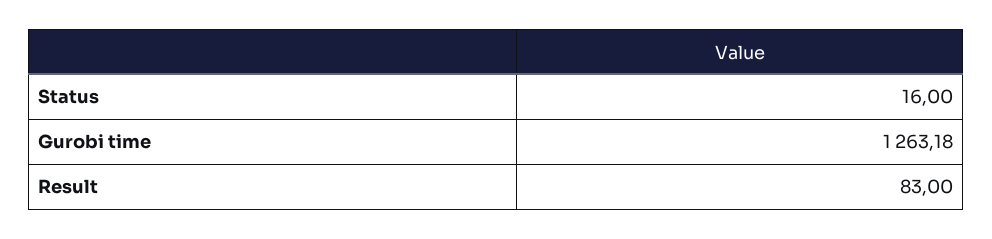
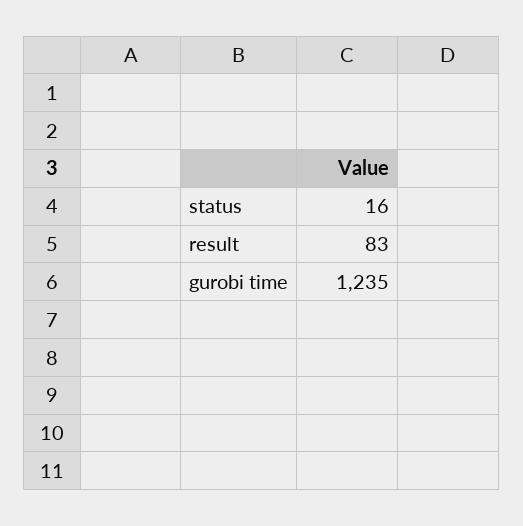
  {
    "Status": 16,
-   "Gurobi time": 1263.18,
+   "Gurobi time": 1235,
    "Result": 83
  }

